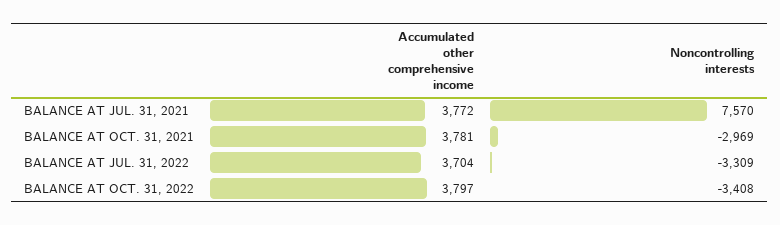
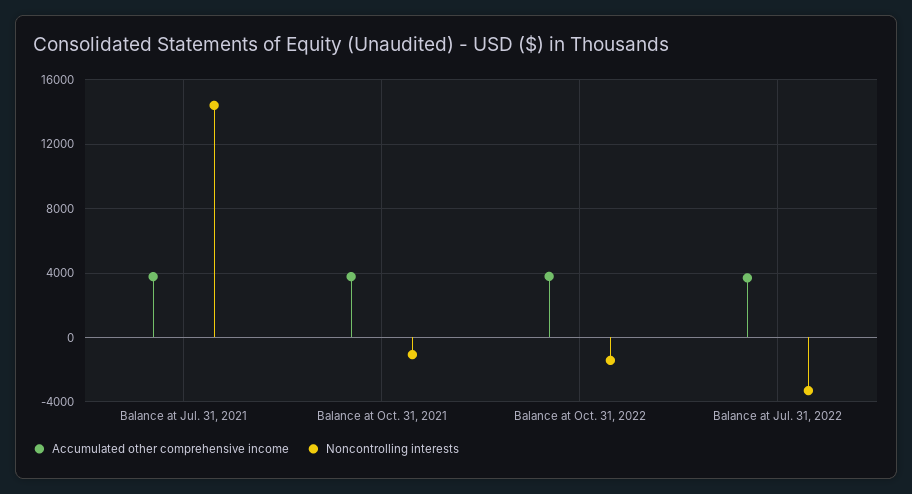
  {
    "Accumulated other comprehensive income": {
      "BALANCE AT JUL. 31, 2021": 3772,
      "BALANCE AT OCT. 31, 2021": 3781,
      "BALANCE AT JUL. 31, 2022": 3704,
      "BALANCE AT OCT. 31, 2022": 3797
    },
    "Noncontrolling interests": {
-     "BALANCE AT JUL. 31, 2021": 7570,
+     "BALANCE AT JUL. 31, 2021": 14500,
-     "BALANCE AT OCT. 31, 2021": -2969,
+     "BALANCE AT OCT. 31, 2021": -1000,
      "BALANCE AT JUL. 31, 2022": -3309,
-     "BALANCE AT OCT. 31, 2022": -3408
+     "BALANCE AT OCT. 31, 2022": -1500
    }
  }

